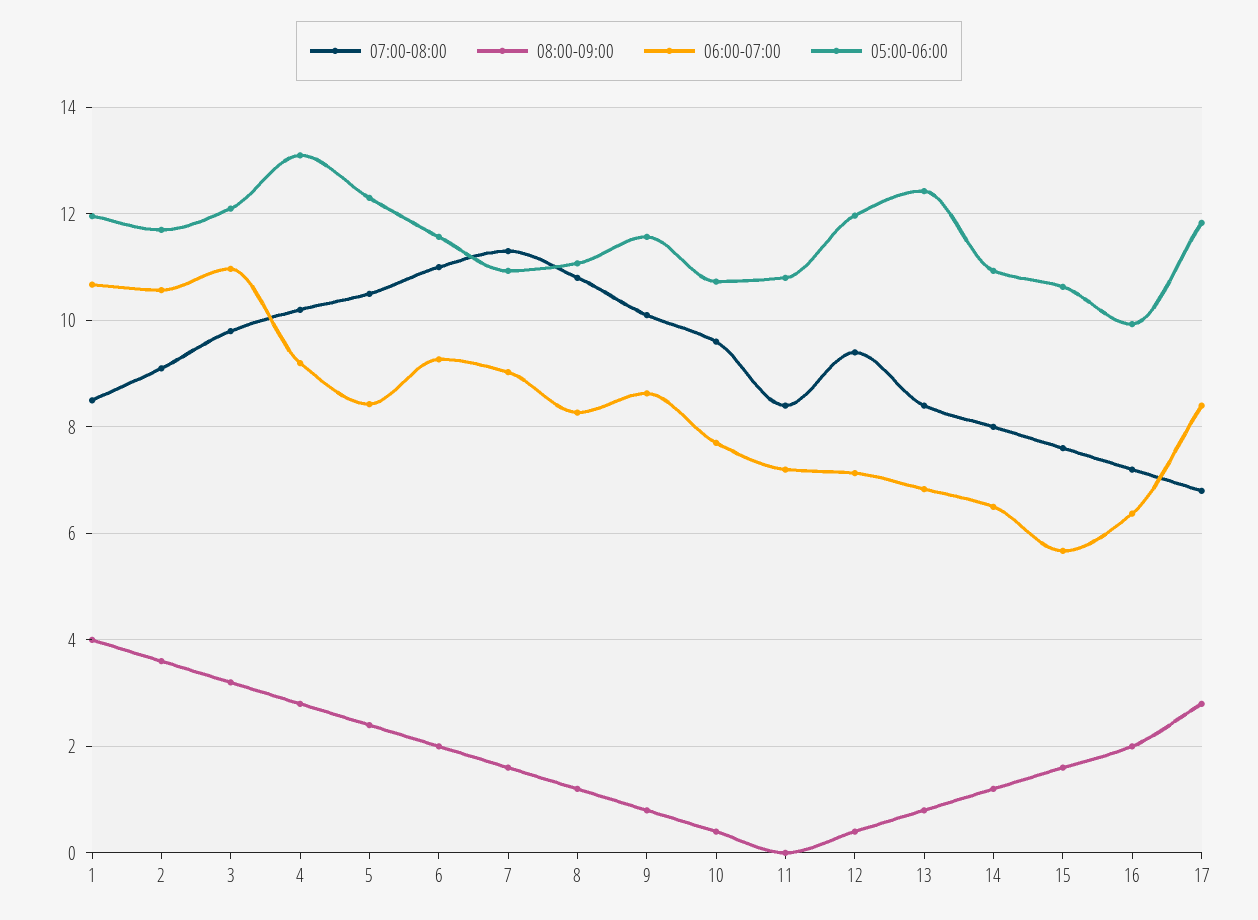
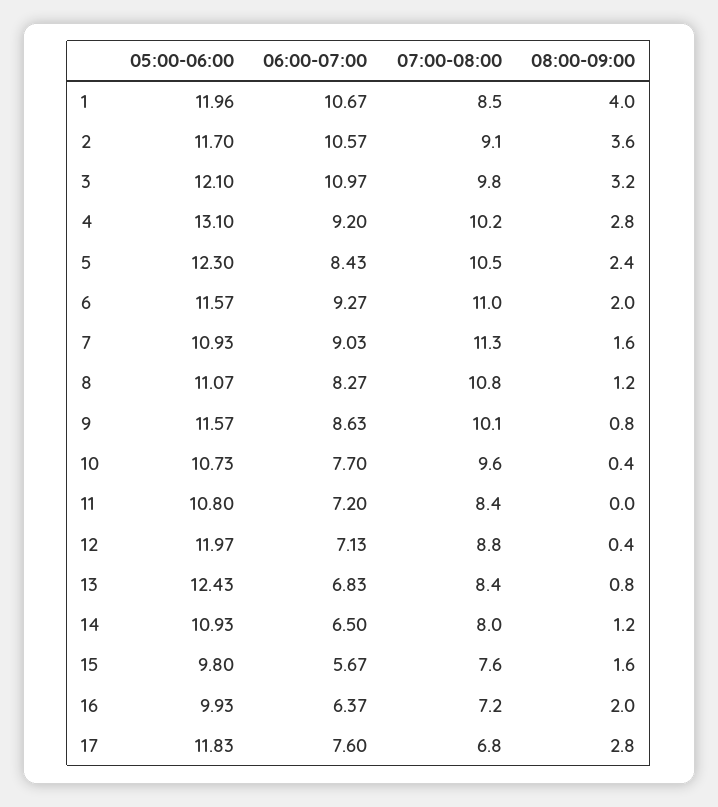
  {
    "07:00-08:00": {
      "1": 8.5,
      "2": 9.1,
      "3": 9.8,
      "4": 10.2,
      "5": 10.5,
      "6": 11,
      "7": 11.3,
      "8": 10.8,
      "9": 10.1,
      "10": 9.6,
      "11": 8.4,
-     "12": 9.4,
+     "12": 8.8,
      "13": 8.4,
      "14": 8,
      "15": 7.6,
      "16": 7.2,
      "17": 6.8
    },
    "08:00-09:00": {
      "1": 4,
      "2": 3.6,
      "3": 3.2,
      "4": 2.8,
      "5": 2.4,
      "6": 2,
      "7": 1.6,
      "8": 1.2,
      "9": 0.8,
      "10": 0.4,
      "11": 0,
      "12": 0.4,
      "13": 0.8,
      "14": 1.2,
      "15": 1.6,
      "16": 2,
      "17": 2.8
    },
    "06:00-07:00": {
      "1": 10.67,
      "2": 10.57,
      "3": 10.97,
      "4": 9.2,
      "5": 8.43,
      "6": 9.27,
      "7": 9.03,
      "8": 8.27,
      "9": 8.63,
      "10": 7.7,
      "11": 7.2,
      "12": 7.13,
      "13": 6.83,
      "14": 6.5,
      "15": 5.67,
      "16": 6.37,
-     "17": 8.4
+     "17": 7.6
    },
    "05:00-06:00": {
      "1": 11.96,
      "2": 11.7,
      "3": 12.1,
      "4": 13.1,
      "5": 12.3,
      "6": 11.57,
      "7": 10.93,
      "8": 11.07,
      "9": 11.57,
      "10": 10.73,
      "11": 10.8,
      "12": 11.97,
      "13": 12.43,
      "14": 10.93,
-     "15": 10.6,
+     "15": 9.8,
      "16": 9.93,
      "17": 11.83
    }
  }

